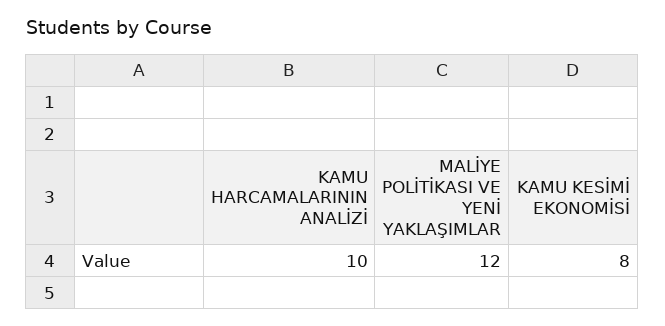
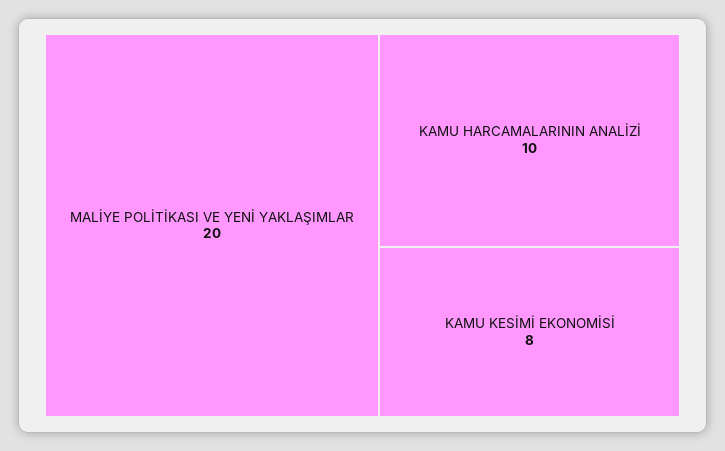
  {
    "KAMU HARCAMALARININ ANALİZİ": 10,
-   "MALİYE POLİTİKASI VE YENİ YAKLAŞIMLAR": 12,
+   "MALİYE POLİTİKASI VE YENİ YAKLAŞIMLAR": 20,
    "KAMU KESİMİ EKONOMİSİ": 8
  }

